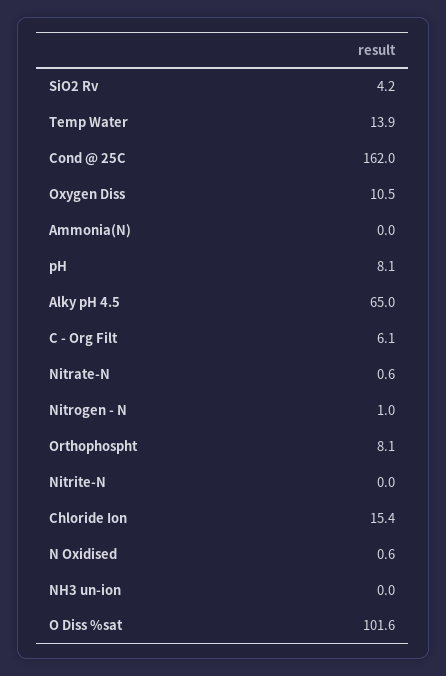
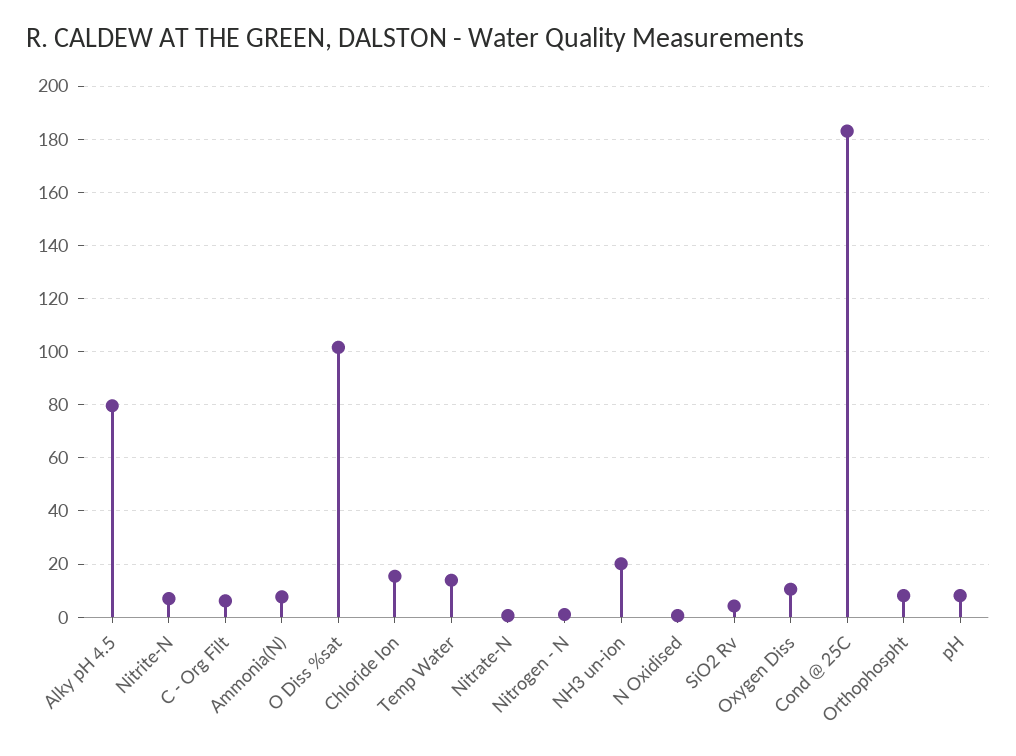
  {
    "SiO2 Rv": 4.2,
    "Temp Water": 13.9,
-   "Cond @ 25C": 162,
+   "Cond @ 25C": 182.5,
    "Oxygen Diss": 10.5,
-   "Ammonia(N)": 0,
+   "Ammonia(N)": 7.5,
    "pH": 8.1,
-   "Alky pH 4.5": 65,
+   "Alky pH 4.5": 80,
    "C - Org Filt": 6.1,
    "Nitrate-N": 0.6,
    "Nitrogen - N": 1,
    "Orthophospht": 8.1,
-   "Nitrite-N": 0,
+   "Nitrite-N": 7.5,
    "Chloride Ion": 15.4,
    "N Oxidised": 0.6,
-   "NH3 un-ion": 0,
+   "NH3 un-ion": 20,
    "O Diss %sat": 101.6
  }

